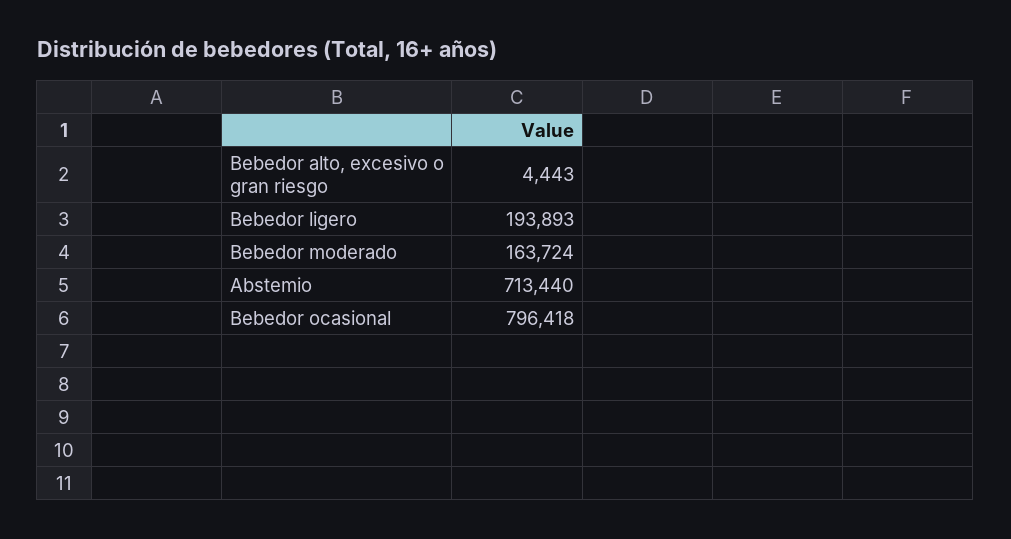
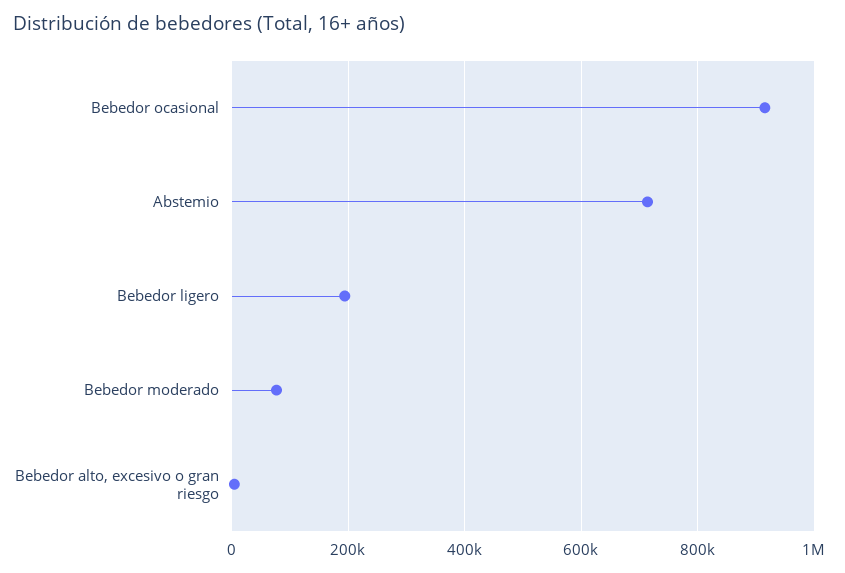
  {
    "Bebedor alto, excesivo o gran riesgo": 4443,
    "Bebedor ligero": 193893,
-   "Bebedor moderado": 163724,
+   "Bebedor moderado": 80000,
    "Abstemio": 713440,
-   "Bebedor ocasional": 796418
+   "Bebedor ocasional": 920000
  }

